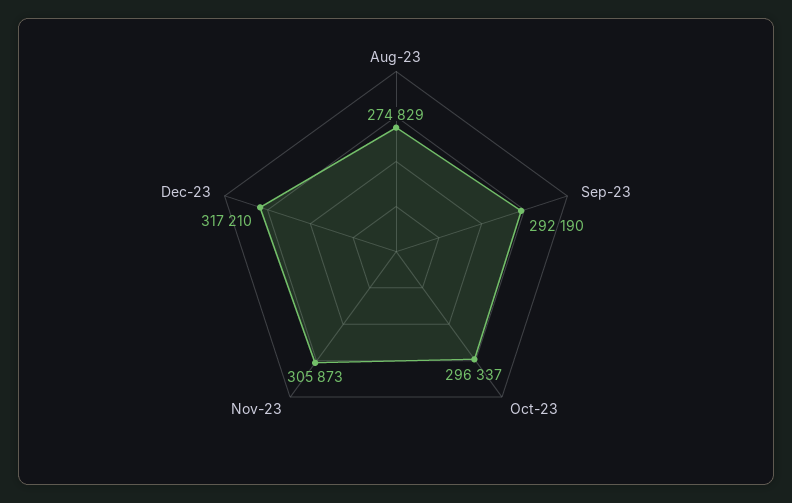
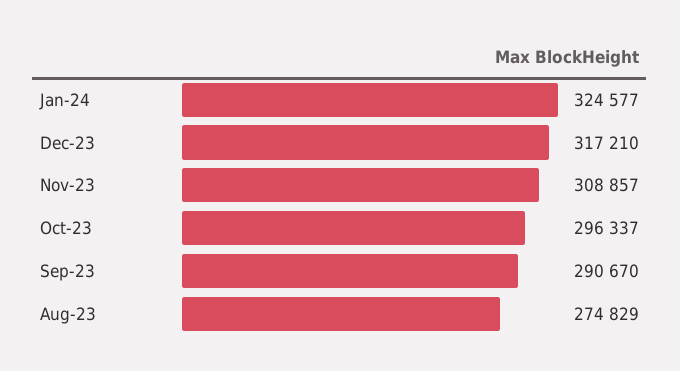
  {
    "Aug-23": 274829,
-   "Sep-23": 292190,
+   "Sep-23": 290670,
    "Oct-23": 296337,
-   "Nov-23": 305873,
+   "Nov-23": 308857,
-   "Dec-23": 317210
+   "Dec-23": 317210,
+   "Jan-24": 324577
  }

